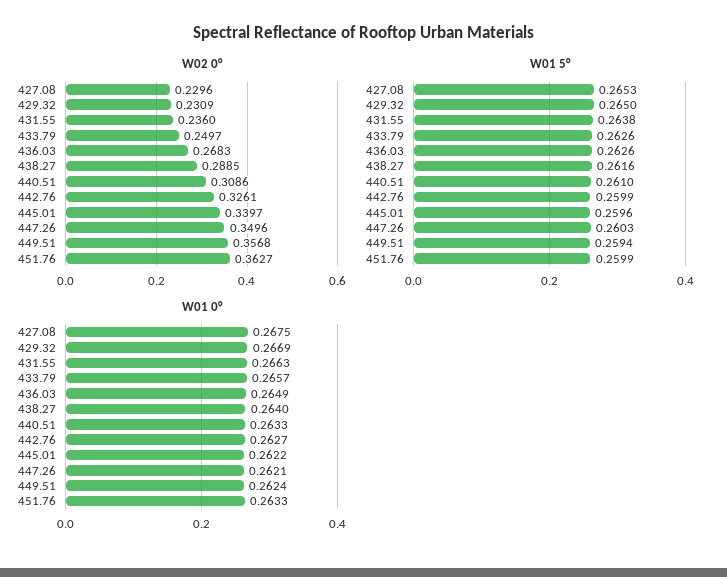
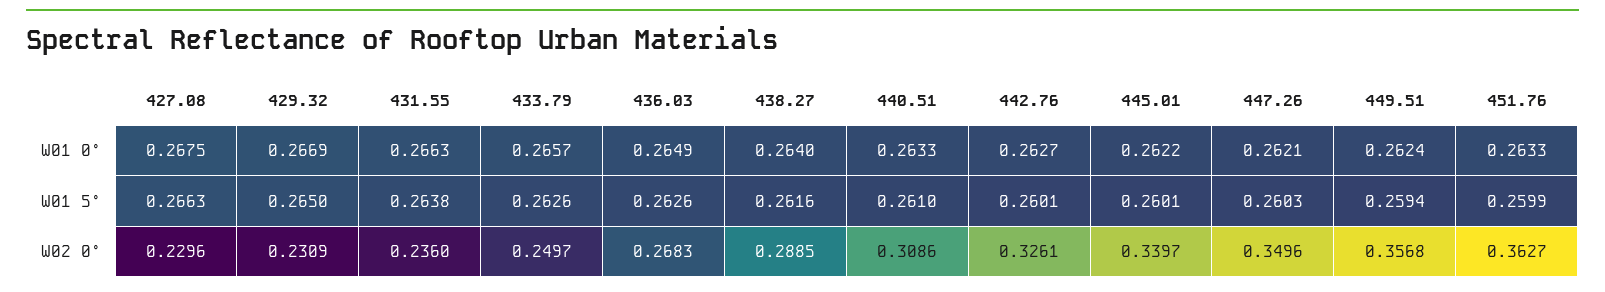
  {
    "W02 0°": {
      "427.08": 0.2296,
      "429.32": 0.2309,
      "431.55": 0.236,
      "433.79": 0.2497,
      "436.03": 0.2683,
      "438.27": 0.2885,
      "440.51": 0.3086,
      "442.76": 0.3261,
      "445.01": 0.3397,
      "447.26": 0.3496,
      "449.51": 0.3568,
      "451.76": 0.3627
    },
    "W01 5°": {
-     "427.08": 0.2653,
+     "427.08": 0.2663,
      "429.32": 0.265,
      "431.55": 0.2638,
      "433.79": 0.2626,
      "436.03": 0.2626,
      "438.27": 0.2616,
      "440.51": 0.261,
-     "442.76": 0.2599,
+     "442.76": 0.2601,
-     "445.01": 0.2596,
+     "445.01": 0.2601,
      "447.26": 0.2603,
      "449.51": 0.2594,
      "451.76": 0.2599
    },
    "W01 0°": {
      "427.08": 0.2675,
      "429.32": 0.2669,
      "431.55": 0.2663,
      "433.79": 0.2657,
      "436.03": 0.2649,
      "438.27": 0.264,
      "440.51": 0.2633,
      "442.76": 0.2627,
      "445.01": 0.2622,
      "447.26": 0.2621,
      "449.51": 0.2624,
      "451.76": 0.2633
    }
  }

